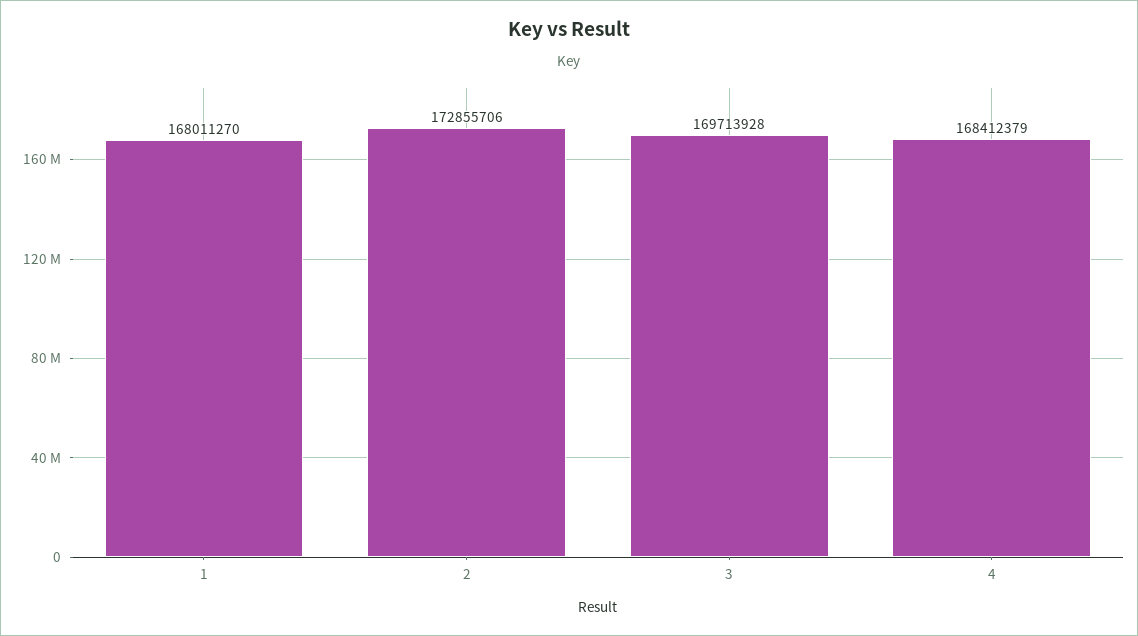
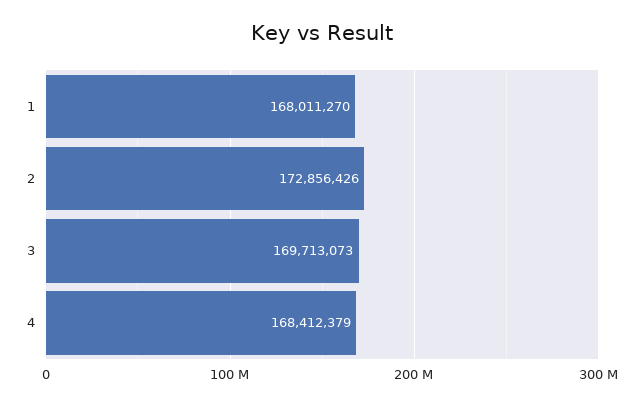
  {
    "1": 168011270,
-   "2": 172855706,
+   "2": 172856426,
-   "3": 169713928,
+   "3": 169713073,
    "4": 168412379
  }

